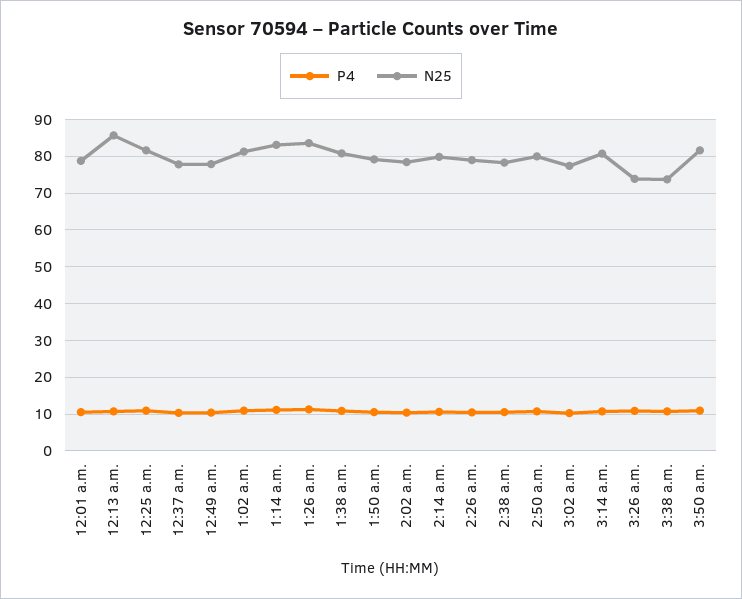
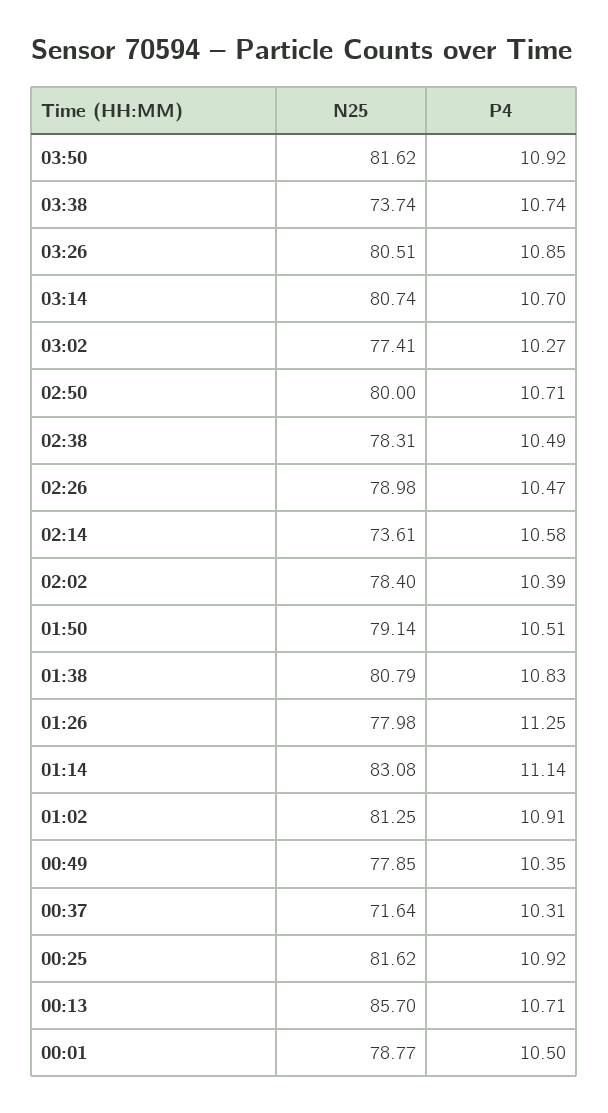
  {
    "P4": {
      "12:01 a.m.": 10.5,
      "12:13 a.m.": 10.71,
      "12:25 a.m.": 10.92,
      "12:37 a.m.": 10.31,
      "12:49 a.m.": 10.35,
      "1:02 a.m.": 10.91,
      "1:14 a.m.": 11.14,
      "1:26 a.m.": 11.25,
      "1:38 a.m.": 10.83,
      "1:50 a.m.": 10.51,
      "2:02 a.m.": 10.39,
      "2:14 a.m.": 10.58,
      "2:26 a.m.": 10.47,
      "2:38 a.m.": 10.49,
      "2:50 a.m.": 10.71,
      "3:02 a.m.": 10.27,
      "3:14 a.m.": 10.7,
      "3:26 a.m.": 10.85,
      "3:38 a.m.": 10.74,
      "3:50 a.m.": 10.92
    },
    "N25": {
      "12:01 a.m.": 78.77,
      "12:13 a.m.": 85.7,
      "12:25 a.m.": 81.62,
-     "12:37 a.m.": 78,
+     "12:37 a.m.": 71.64,
      "12:49 a.m.": 77.85,
      "1:02 a.m.": 81.25,
      "1:14 a.m.": 83.08,
-     "1:26 a.m.": 84,
+     "1:26 a.m.": 77.98,
      "1:38 a.m.": 80.79,
      "1:50 a.m.": 79.14,
      "2:02 a.m.": 78.4,
-     "2:14 a.m.": 80,
+     "2:14 a.m.": 73.61,
      "2:26 a.m.": 78.98,
      "2:38 a.m.": 78.31,
      "2:50 a.m.": 80,
      "3:02 a.m.": 77.41,
      "3:14 a.m.": 80.74,
-     "3:26 a.m.": 74,
+     "3:26 a.m.": 80.51,
      "3:38 a.m.": 73.74,
      "3:50 a.m.": 81.62
    }
  }

